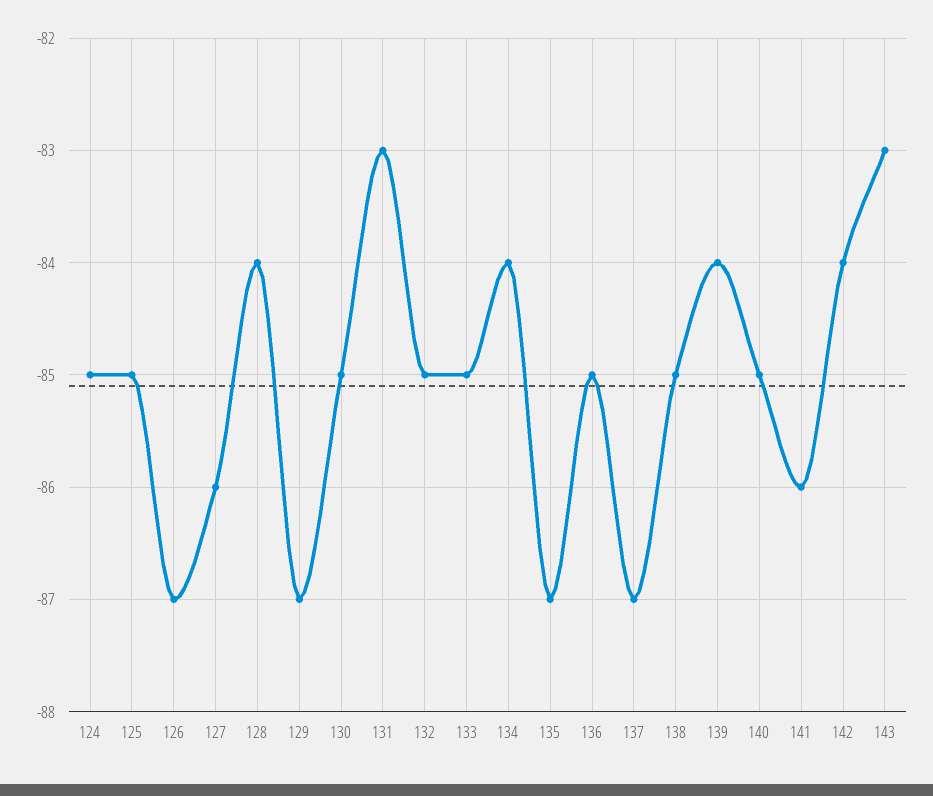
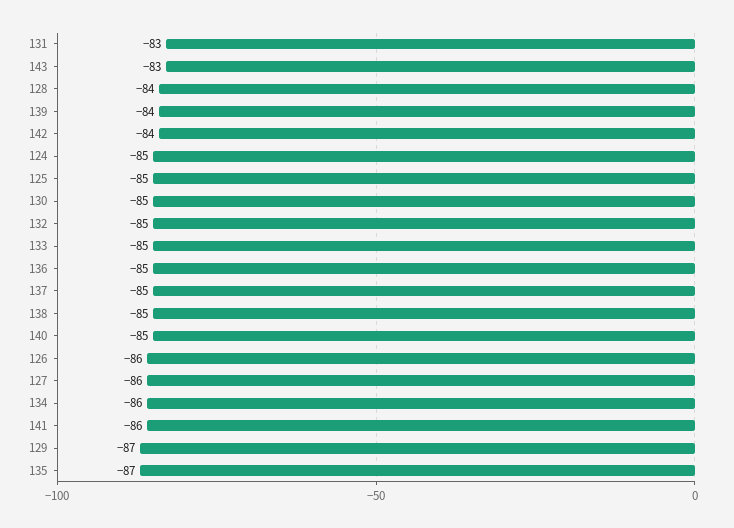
  {
    "124": -85,
    "125": -85,
-   "126": -87,
+   "126": -86,
    "127": -86,
    "128": -84,
    "129": -87,
    "130": -85,
    "131": -83,
    "132": -85,
    "133": -85,
-   "134": -84,
+   "134": -86,
    "135": -87,
    "136": -85,
-   "137": -87,
+   "137": -85,
    "138": -85,
    "139": -84,
    "140": -85,
    "141": -86,
    "142": -84,
    "143": -83
  }

